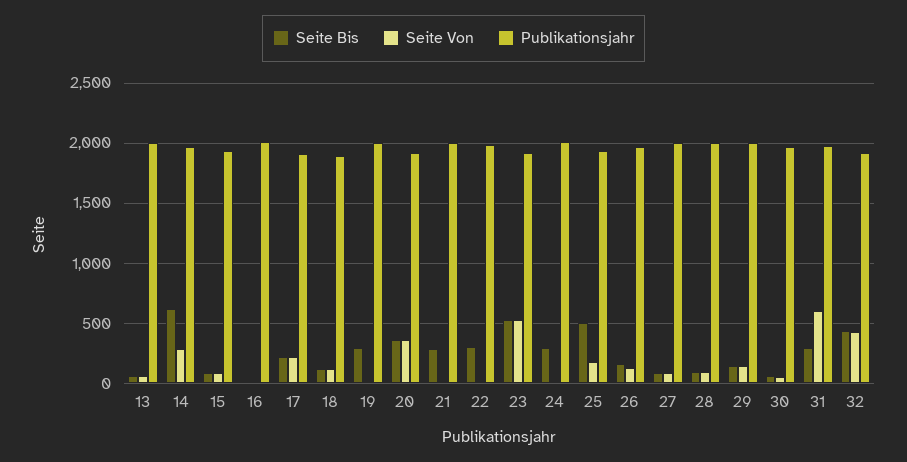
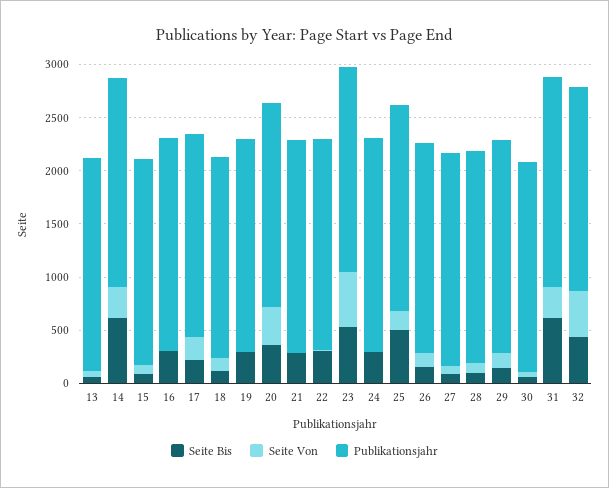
  {
    "Seite Bis": {
      "13": 50,
      "14": 600,
      "15": 100,
-     "16": 0,
+     "16": 300,
      "17": 200,
      "18": 100,
      "19": 300,
      "20": 350,
      "21": 300,
      "22": 300,
      "23": 550,
      "24": 300,
      "25": 500,
      "26": 150,
      "27": 100,
      "28": 100,
      "29": 150,
      "30": 50,
-     "31": 300,
+     "31": 600,
      "32": 450
    },
    "Seite Von": {
      "13": 50,
      "14": 300,
      "15": 100,
      "16": 0,
      "17": 200,
      "18": 100,
      "19": 0,
      "20": 350,
      "21": 0,
      "22": 0,
      "23": 500,
      "24": 0,
      "25": 200,
      "26": 150,
      "27": 100,
      "28": 100,
      "29": 150,
      "30": 50,
-     "31": 600,
+     "31": 300,
      "32": 450
    },
    "Publikationsjahr": {
      "13": 2000,
      "14": 1950,
      "15": 1950,
      "16": 2000,
      "17": 1900,
      "18": 1900,
      "19": 2000,
      "20": 1900,
      "21": 2000,
      "22": 2000,
      "23": 1900,
      "24": 2000,
      "25": 1950,
      "26": 1950,
      "27": 2000,
      "28": 2000,
      "29": 2000,
      "30": 1950,
      "31": 2000,
      "32": 1900
    }
  }

